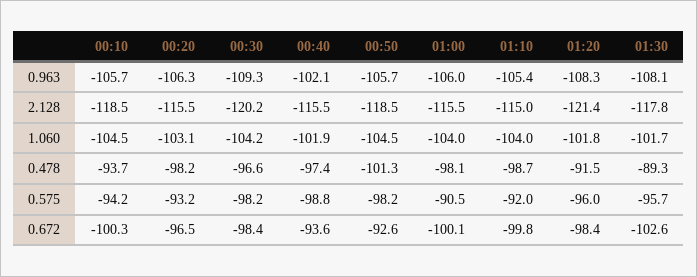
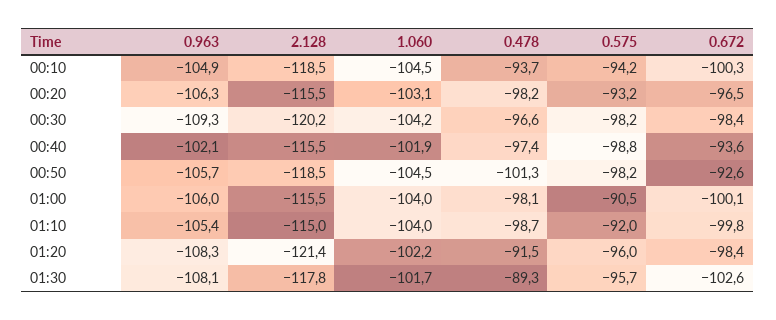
  {
    "00:10": {
-     "0.963": -105.7,
+     "0.963": -104.9,
      "2.128": -118.5,
      "1.060": -104.5,
      "0.478": -93.7,
      "0.575": -94.2,
      "0.672": -100.3
    },
    "00:20": {
      "0.963": -106.3,
      "2.128": -115.5,
      "1.060": -103.1,
      "0.478": -98.2,
      "0.575": -93.2,
      "0.672": -96.5
    },
    "00:30": {
      "0.963": -109.3,
      "2.128": -120.2,
      "1.060": -104.2,
      "0.478": -96.6,
      "0.575": -98.2,
      "0.672": -98.4
    },
    "00:40": {
      "0.963": -102.1,
      "2.128": -115.5,
      "1.060": -101.9,
      "0.478": -97.4,
      "0.575": -98.8,
      "0.672": -93.6
    },
    "00:50": {
      "0.963": -105.7,
      "2.128": -118.5,
      "1.060": -104.5,
      "0.478": -101.3,
      "0.575": -98.2,
      "0.672": -92.6
    },
    "01:00": {
      "0.963": -106,
      "2.128": -115.5,
      "1.060": -104,
      "0.478": -98.1,
      "0.575": -90.5,
      "0.672": -100.1
    },
    "01:10": {
      "0.963": -105.4,
      "2.128": -115,
      "1.060": -104,
      "0.478": -98.7,
      "0.575": -92,
      "0.672": -99.8
    },
    "01:20": {
      "0.963": -108.3,
      "2.128": -121.4,
-     "1.060": -101.8,
+     "1.060": -102.2,
      "0.478": -91.5,
      "0.575": -96,
      "0.672": -98.4
    },
    "01:30": {
      "0.963": -108.1,
      "2.128": -117.8,
      "1.060": -101.7,
      "0.478": -89.3,
      "0.575": -95.7,
      "0.672": -102.6
    }
  }

